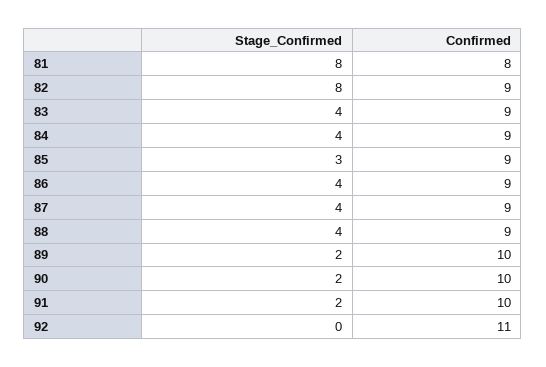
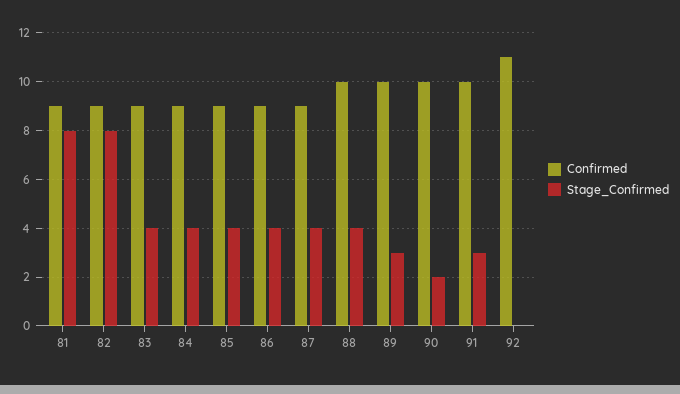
  {
    "Stage_Confirmed": {
      "81": 8,
      "82": 8,
      "83": 4,
      "84": 4,
-     "85": 3,
+     "85": 4,
      "86": 4,
      "87": 4,
      "88": 4,
-     "89": 2,
+     "89": 3,
      "90": 2,
-     "91": 2,
+     "91": 3,
      "92": 0
    },
    "Confirmed": {
-     "81": 8,
+     "81": 9,
      "82": 9,
      "83": 9,
      "84": 9,
      "85": 9,
      "86": 9,
      "87": 9,
-     "88": 9,
+     "88": 10,
      "89": 10,
      "90": 10,
      "91": 10,
      "92": 11
    }
  }

